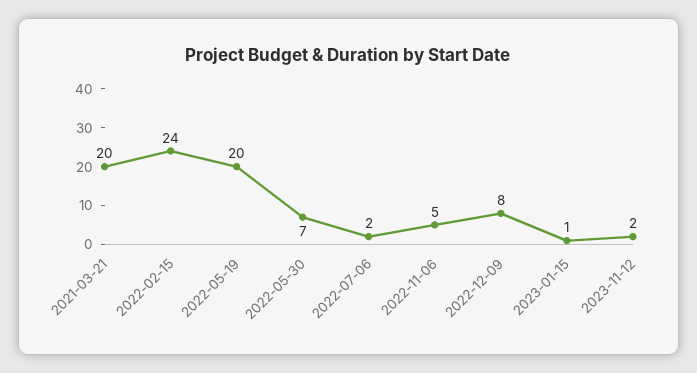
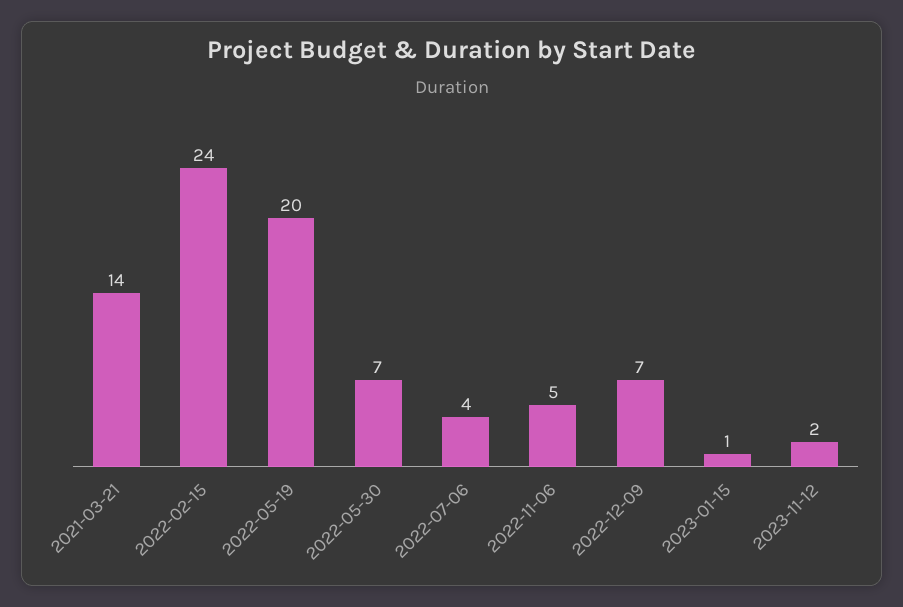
  {
-   "2021-03-21": 20,
+   "2021-03-21": 14,
    "2022-02-15": 24,
    "2022-05-19": 20,
    "2022-05-30": 7,
-   "2022-07-06": 2,
+   "2022-07-06": 4,
    "2022-11-06": 5,
-   "2022-12-09": 8,
+   "2022-12-09": 7,
    "2023-01-15": 1,
    "2023-11-12": 2
  }

